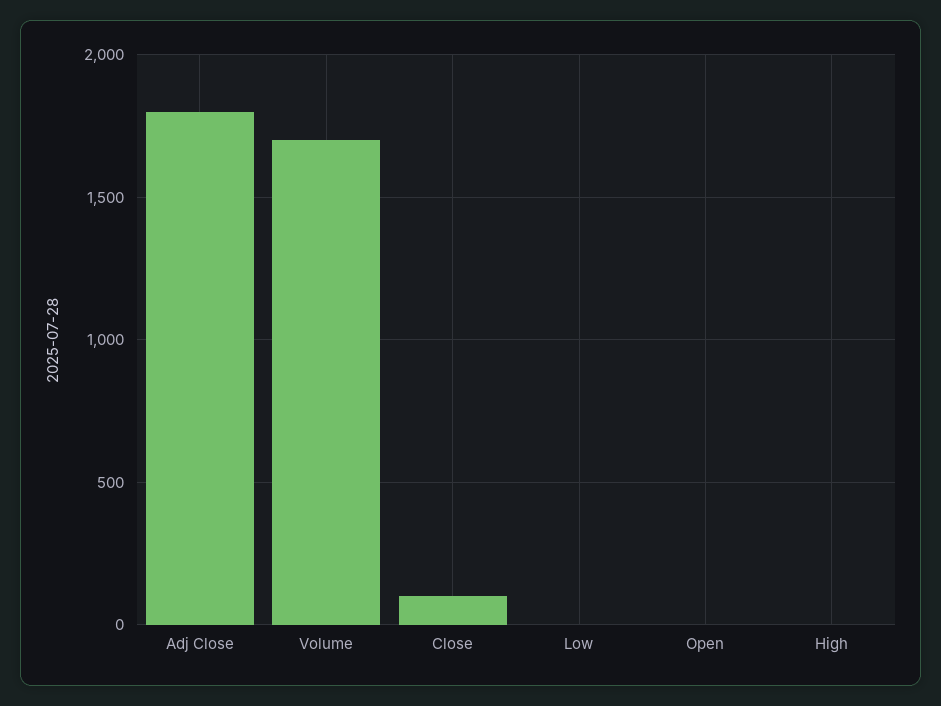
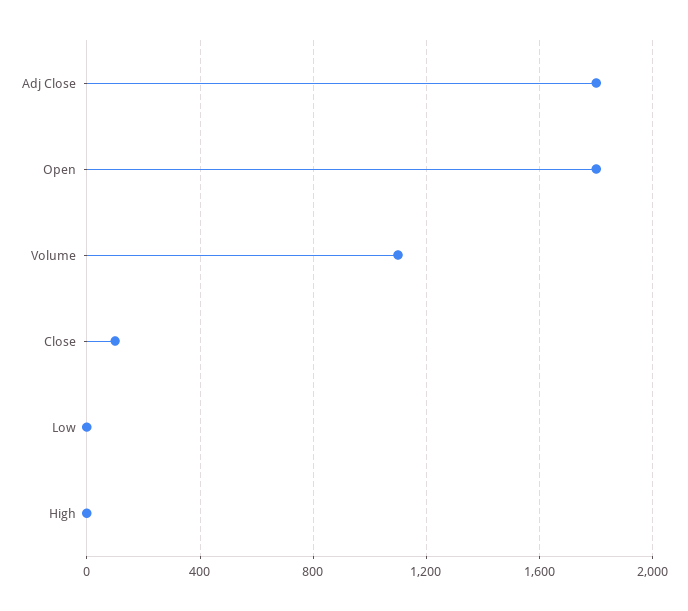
  {
    "Adj Close": 1800,
-   "Volume": 1700,
+   "Volume": 1100,
    "Close": 100,
    "Low": 0,
-   "Open": 0,
+   "Open": 1800,
    "High": 0
  }

